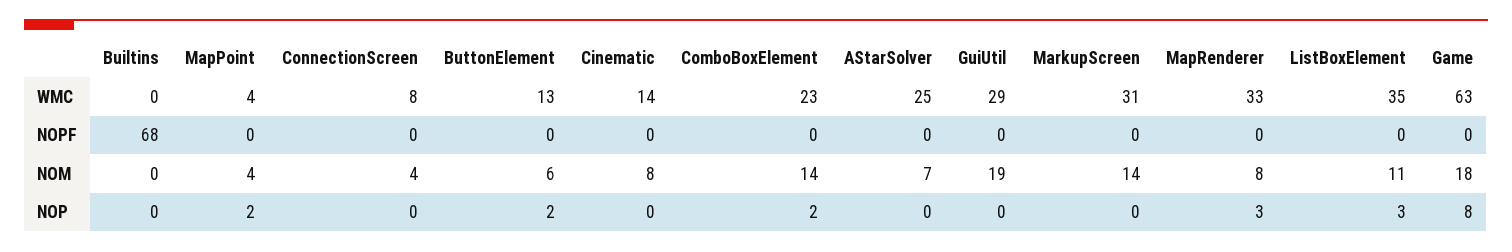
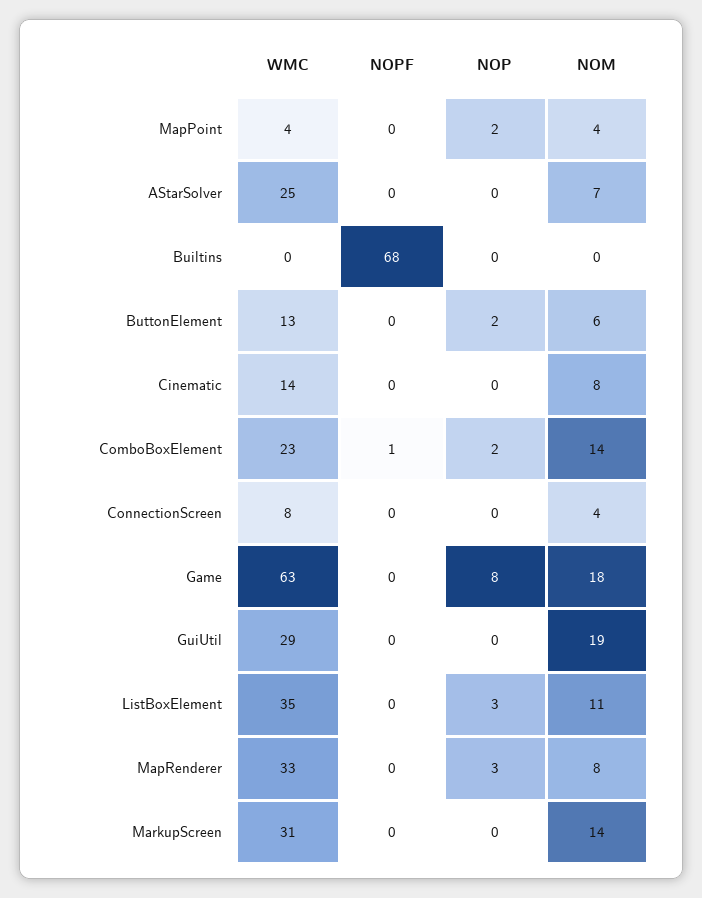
  {
    "Builtins": {
      "WMC": 0,
      "NOPF": 68,
      "NOM": 0,
      "NOP": 0
    },
    "MapPoint": {
      "WMC": 4,
      "NOPF": 0,
      "NOM": 4,
      "NOP": 2
    },
    "ConnectionScreen": {
      "WMC": 8,
      "NOPF": 0,
      "NOM": 4,
      "NOP": 0
    },
    "ButtonElement": {
      "WMC": 13,
      "NOPF": 0,
      "NOM": 6,
      "NOP": 2
    },
    "Cinematic": {
      "WMC": 14,
      "NOPF": 0,
      "NOM": 8,
      "NOP": 0
    },
    "ComboBoxElement": {
      "WMC": 23,
-     "NOPF": 0,
+     "NOPF": 1,
      "NOM": 14,
      "NOP": 2
    },
    "AStarSolver": {
      "WMC": 25,
      "NOPF": 0,
      "NOM": 7,
      "NOP": 0
    },
    "GuiUtil": {
      "WMC": 29,
      "NOPF": 0,
      "NOM": 19,
      "NOP": 0
    },
    "MarkupScreen": {
      "WMC": 31,
      "NOPF": 0,
      "NOM": 14,
      "NOP": 0
    },
    "MapRenderer": {
      "WMC": 33,
      "NOPF": 0,
      "NOM": 8,
      "NOP": 3
    },
    "ListBoxElement": {
      "WMC": 35,
      "NOPF": 0,
      "NOM": 11,
      "NOP": 3
    },
    "Game": {
      "WMC": 63,
      "NOPF": 0,
      "NOM": 18,
      "NOP": 8
    }
  }

